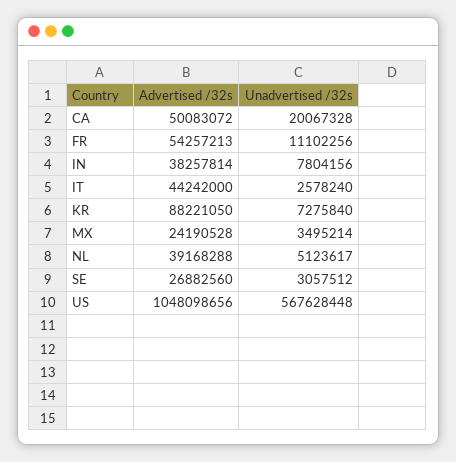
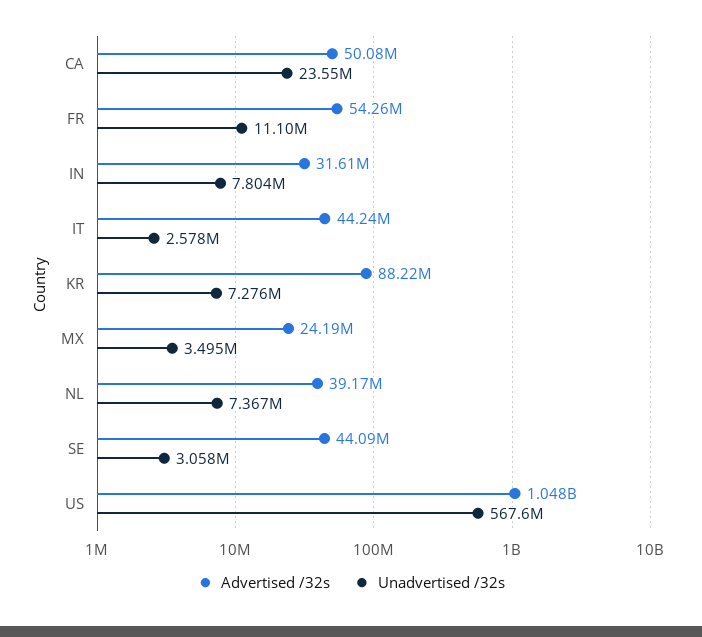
  {
    "Advertised /32s": {
      "CA": 50083072,
      "FR": 54257213,
-     "IN": 38257814,
+     "IN": 31610000,
      "IT": 44242000,
      "KR": 88221050,
      "MX": 24190528,
      "NL": 39168288,
-     "SE": 26882560,
+     "SE": 44090000,
      "US": 1048098656
    },
    "Unadvertised /32s": {
-     "CA": 20067328,
+     "CA": 23550000,
      "FR": 11102256,
      "IN": 7804156,
      "IT": 2578240,
      "KR": 7275840,
      "MX": 3495214,
-     "NL": 5123617,
+     "NL": 7367000,
      "SE": 3057512,
      "US": 567628448
    }
  }

